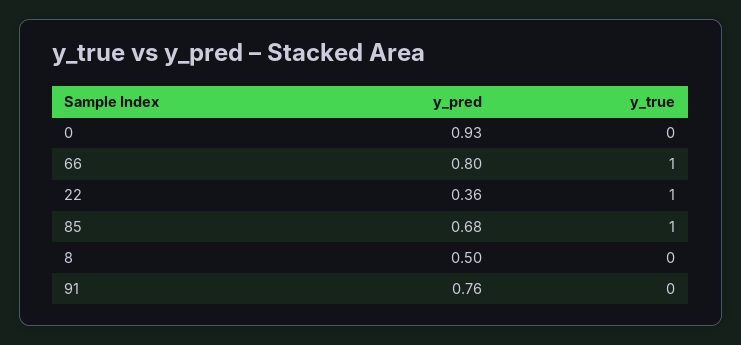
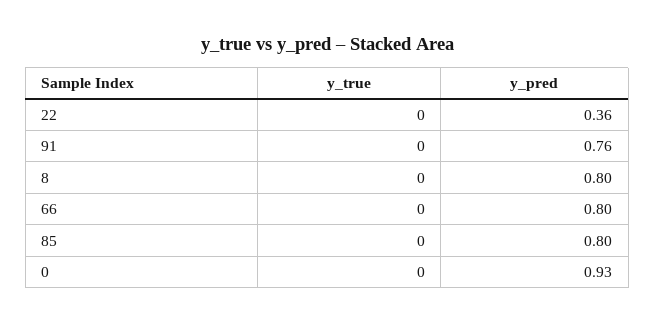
  {
    "y_pred": {
      "0": 0.93,
      "66": 0.8,
      "22": 0.36,
-     "85": 0.68,
+     "85": 0.8,
-     "8": 0.5,
+     "8": 0.8,
      "91": 0.76
    },
    "y_true": {
      "0": 0,
-     "66": 1,
+     "66": 0,
-     "22": 1,
+     "22": 0,
-     "85": 1,
+     "85": 0,
      "8": 0,
      "91": 0
    }
  }

